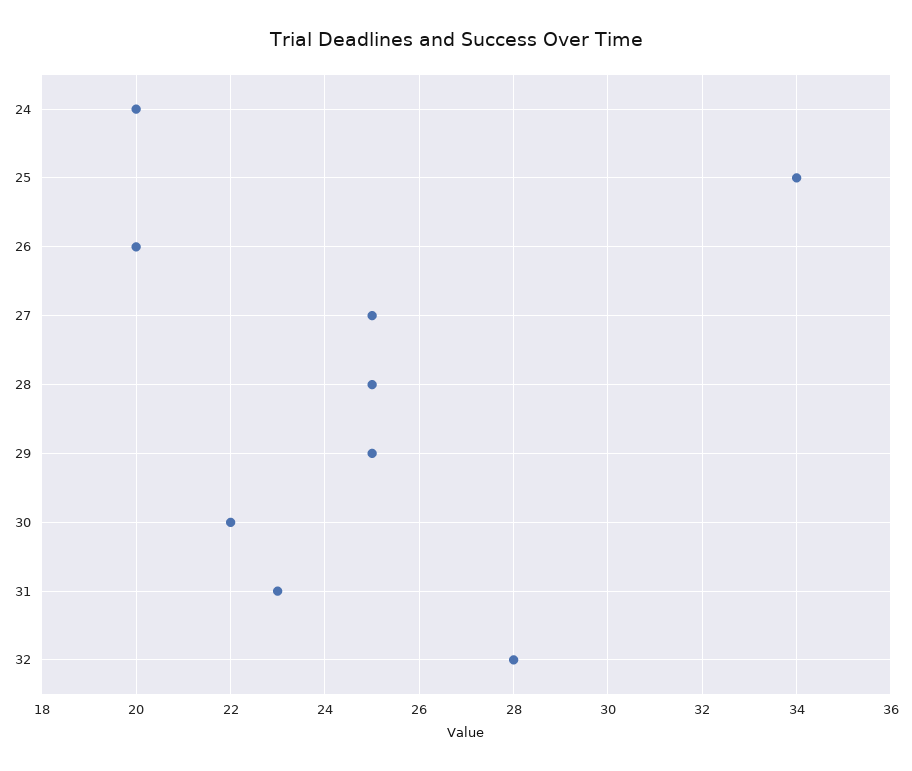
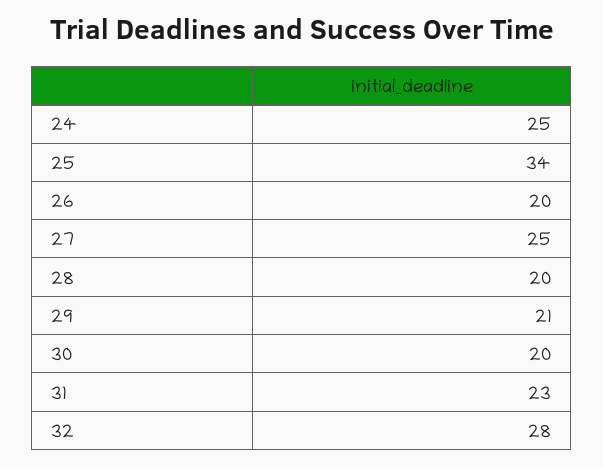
  {
-   "24": 20,
+   "24": 25,
    "25": 34,
    "26": 20,
    "27": 25,
-   "28": 25,
+   "28": 20,
-   "29": 25,
+   "29": 21,
-   "30": 22,
+   "30": 20,
    "31": 23,
    "32": 28
  }

